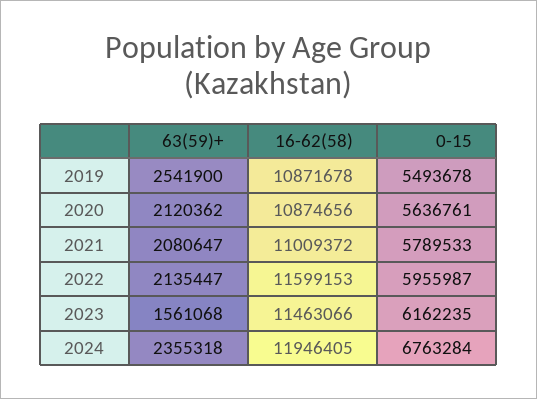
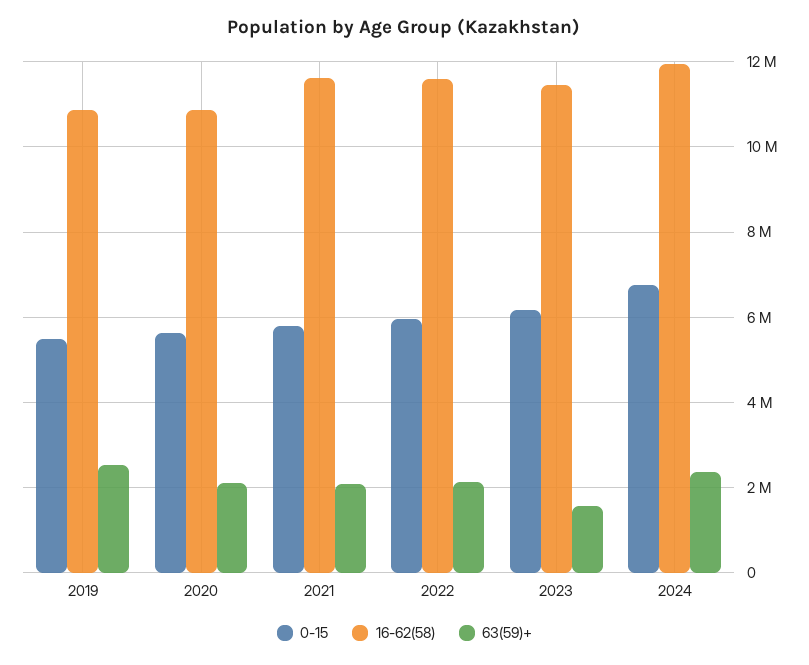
  {
    "63(59)+": {
      "2019": 2541900,
      "2020": 2120362,
      "2021": 2080647,
      "2022": 2135447,
      "2023": 1561068,
      "2024": 2355318
    },
    "16-62(58)": {
      "2019": 10871678,
      "2020": 10874656,
-     "2021": 11009372,
+     "2021": 11600000,
      "2022": 11599153,
      "2023": 11463066,
      "2024": 11946405
    },
    "0-15": {
      "2019": 5493678,
      "2020": 5636761,
      "2021": 5789533,
      "2022": 5955987,
      "2023": 6162235,
      "2024": 6763284
    }
  }

